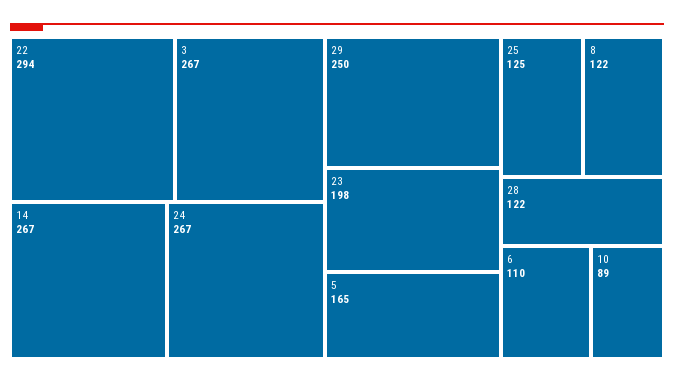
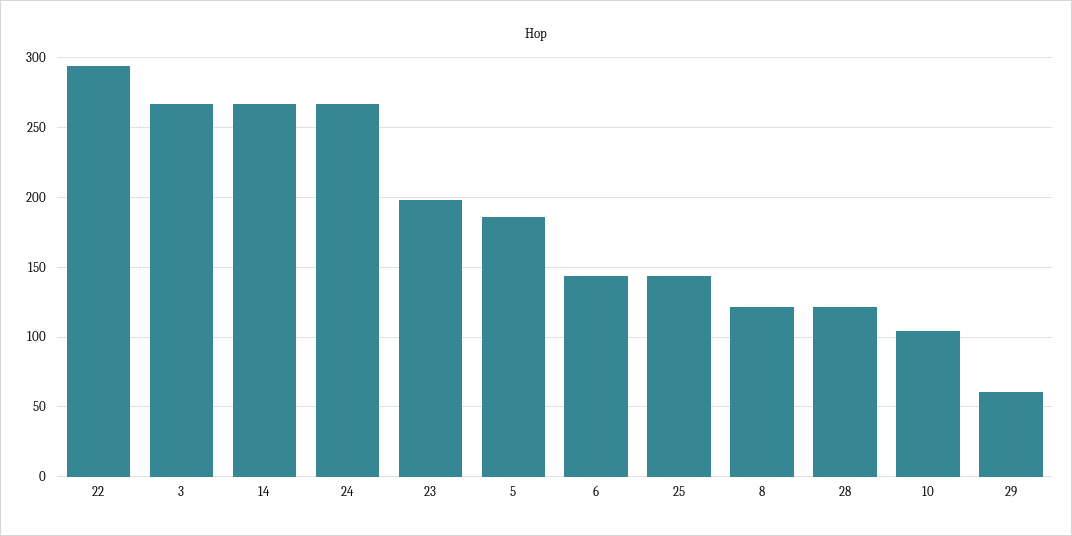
  {
    "22": 294,
    "3": 267,
    "14": 267,
    "24": 267,
-   "29": 250,
+   "29": 60,
    "23": 198,
-   "5": 165,
+   "5": 185,
-   "25": 125,
+   "25": 145,
    "8": 122,
    "28": 122,
-   "6": 110,
+   "6": 145,
-   "10": 89
+   "10": 105
  }

